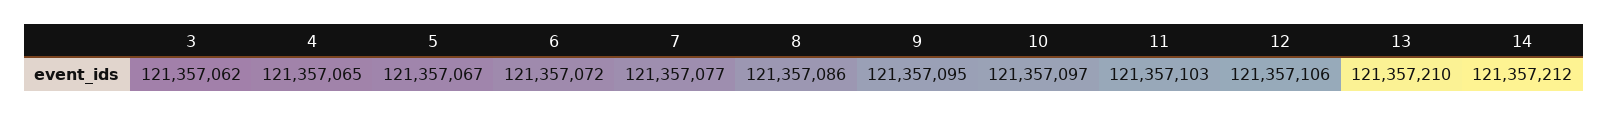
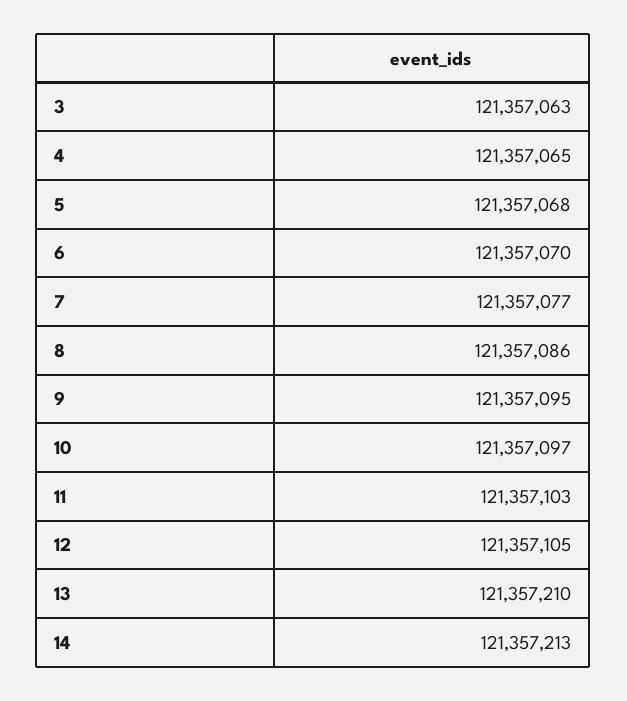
  {
-   "3": 121357062,
+   "3": 121357063,
    "4": 121357065,
-   "5": 121357067,
+   "5": 121357068,
-   "6": 121357072,
+   "6": 121357070,
    "7": 121357077,
    "8": 121357086,
    "9": 121357095,
    "10": 121357097,
    "11": 121357103,
-   "12": 121357106,
+   "12": 121357105,
    "13": 121357210,
-   "14": 121357212
+   "14": 121357213
  }

